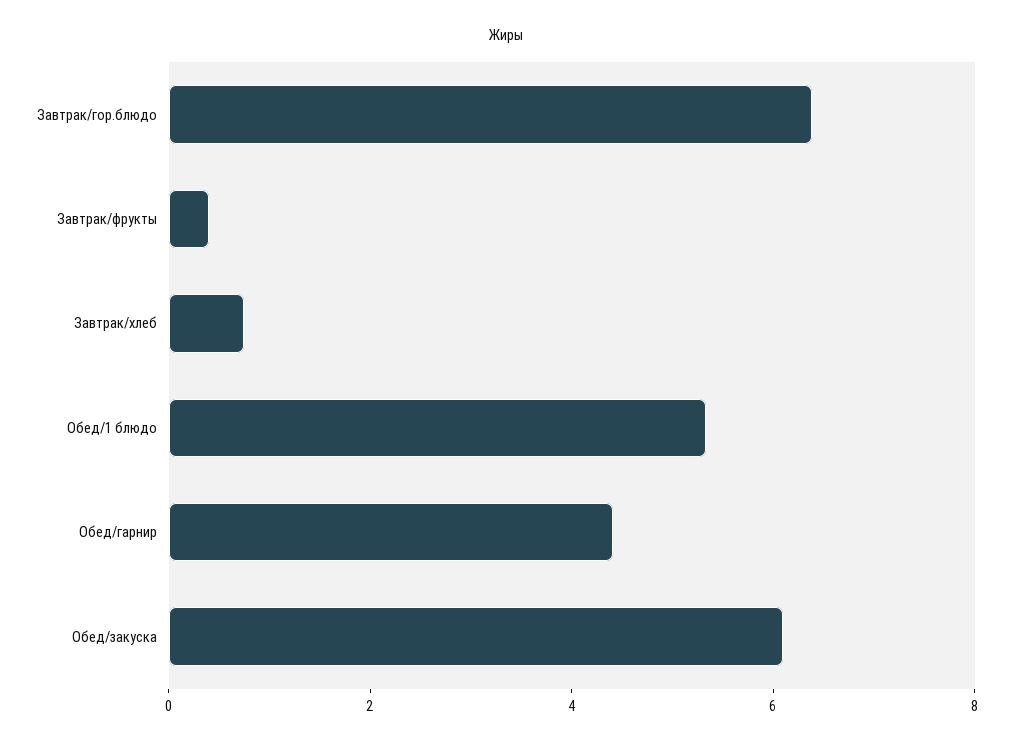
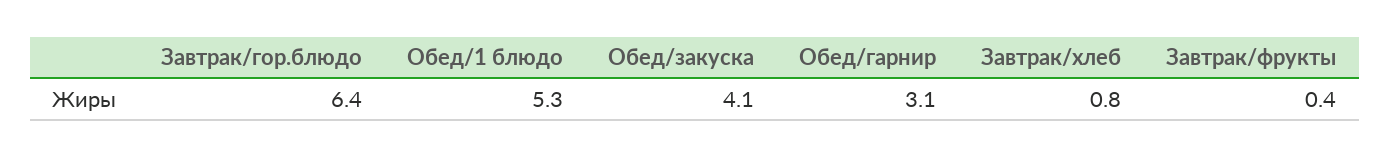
  {
    "Завтрак/гор.блюдо": 6.4,
    "Завтрак/фрукты": 0.4,
    "Завтрак/хлеб": 0.8,
    "Обед/1 блюдо": 5.3,
-   "Обед/гарнир": 4.5,
+   "Обед/гарнир": 3.1,
-   "Обед/закуска": 6
+   "Обед/закуска": 4.1
  }

